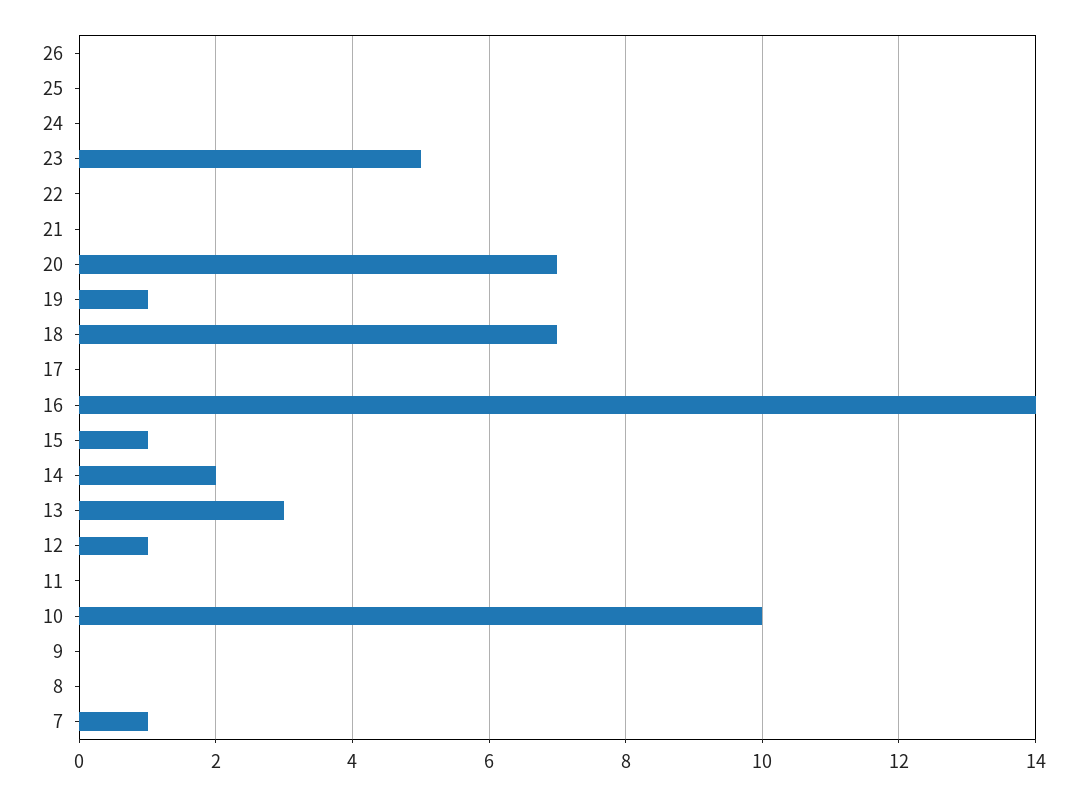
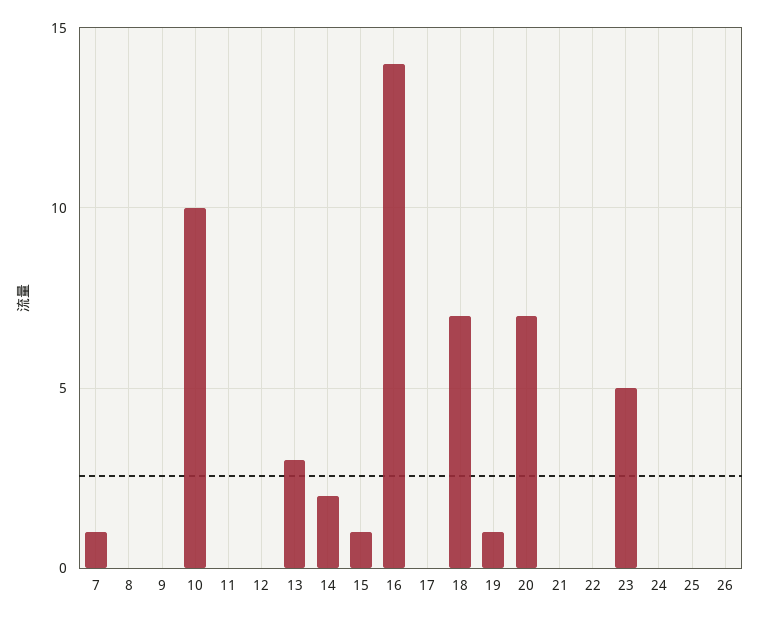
  {
    "26": 0,
    "25": 0,
    "24": 0,
    "23": 5,
    "22": 0,
    "21": 0,
    "20": 7,
    "19": 1,
    "18": 7,
    "17": 0,
    "16": 14,
    "15": 1,
    "14": 2,
    "13": 3,
-   "12": 1,
+   "12": 0,
    "11": 0,
    "10": 10,
    "9": 0,
    "8": 0,
    "7": 1
  }

